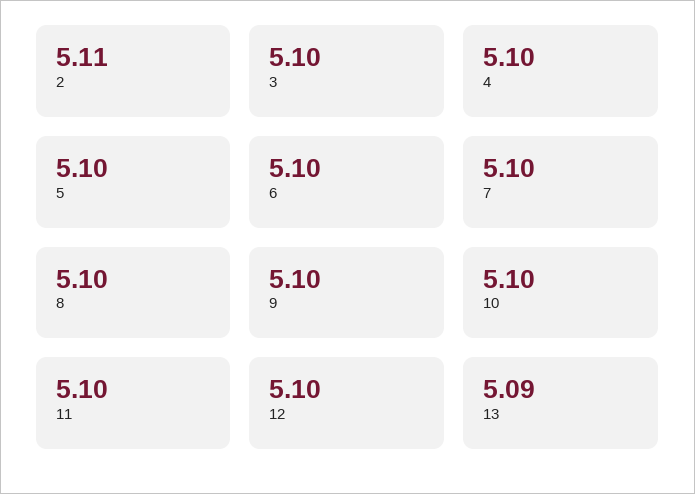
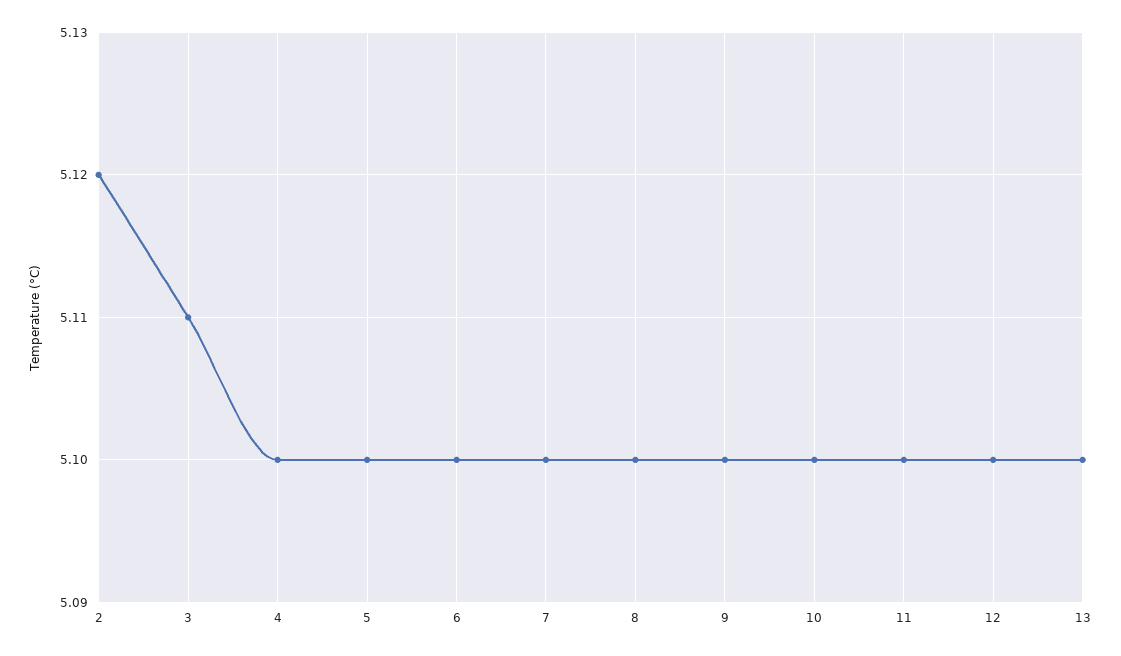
  {
-   "2": 5.11,
+   "2": 5.12,
-   "3": 5.1,
+   "3": 5.11,
    "4": 5.1,
    "5": 5.1,
    "6": 5.1,
    "7": 5.1,
    "8": 5.1,
    "9": 5.1,
    "10": 5.1,
    "11": 5.1,
    "12": 5.1,
-   "13": 5.09
+   "13": 5.1
  }

